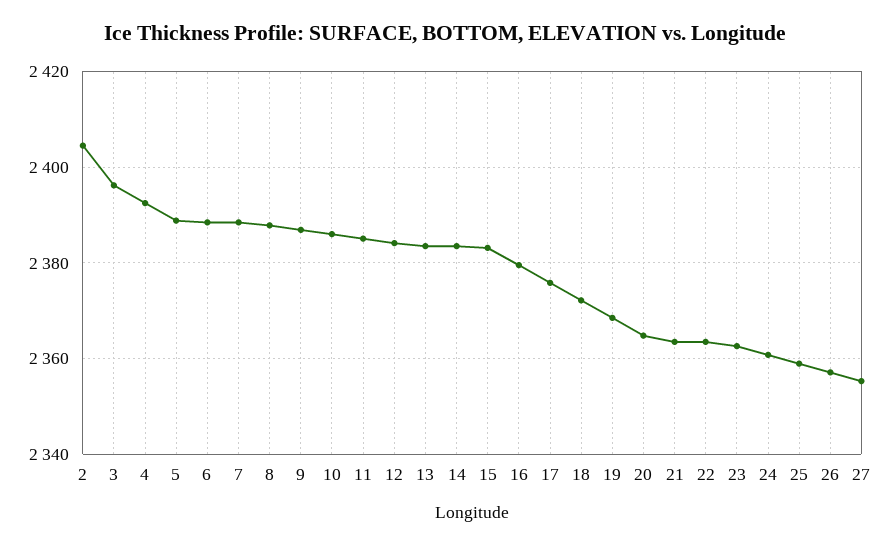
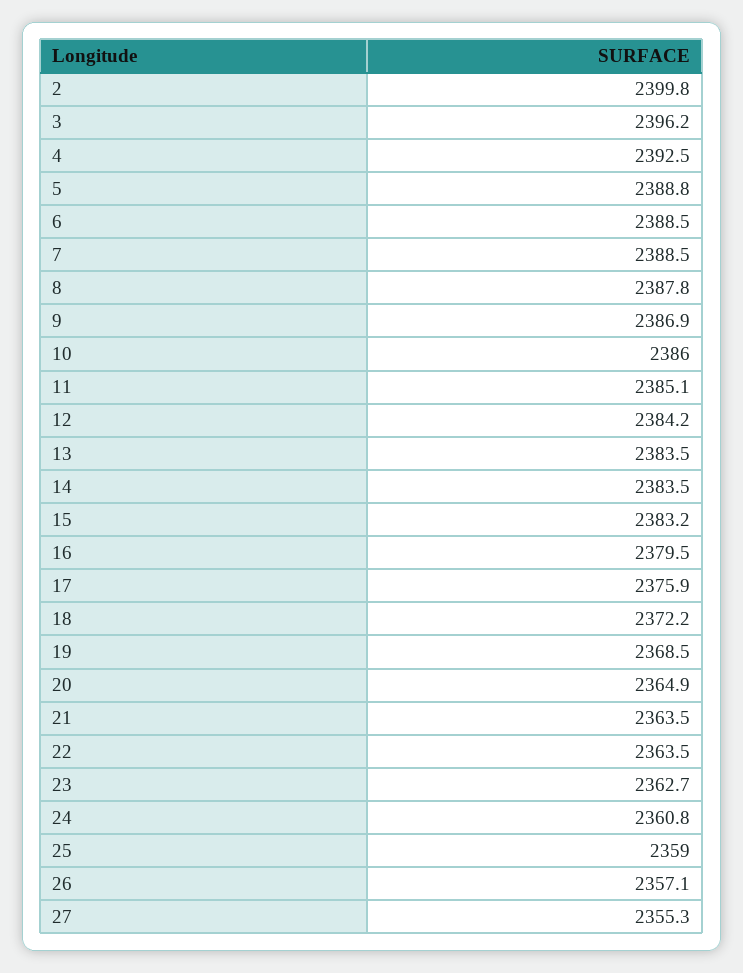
  {
-   "2": 2404,
+   "2": 2399.8,
    "3": 2396.2,
    "4": 2392.5,
    "5": 2388.8,
    "6": 2388.5,
    "7": 2388.5,
    "8": 2387.8,
    "9": 2386.9,
    "10": 2386,
    "11": 2385.1,
    "12": 2384.2,
    "13": 2383.5,
    "14": 2383.5,
    "15": 2383.2,
    "16": 2379.5,
    "17": 2375.9,
    "18": 2372.2,
    "19": 2368.5,
    "20": 2364.9,
    "21": 2363.5,
    "22": 2363.5,
    "23": 2362.7,
    "24": 2360.8,
    "25": 2359,
    "26": 2357.1,
    "27": 2355.3
  }

